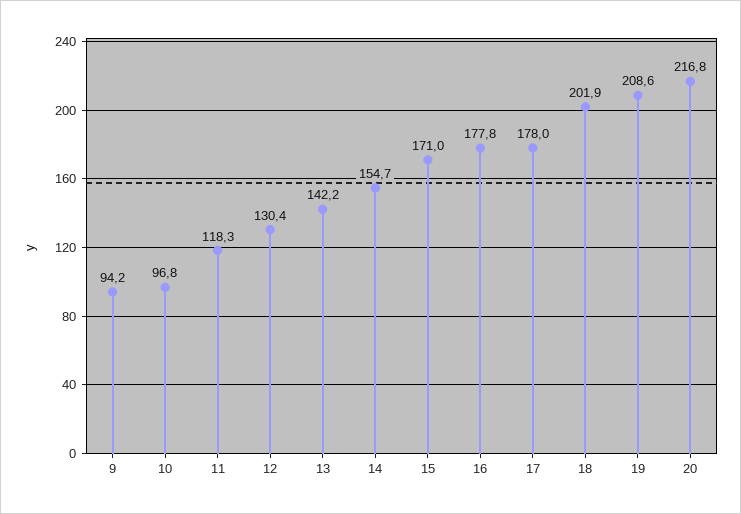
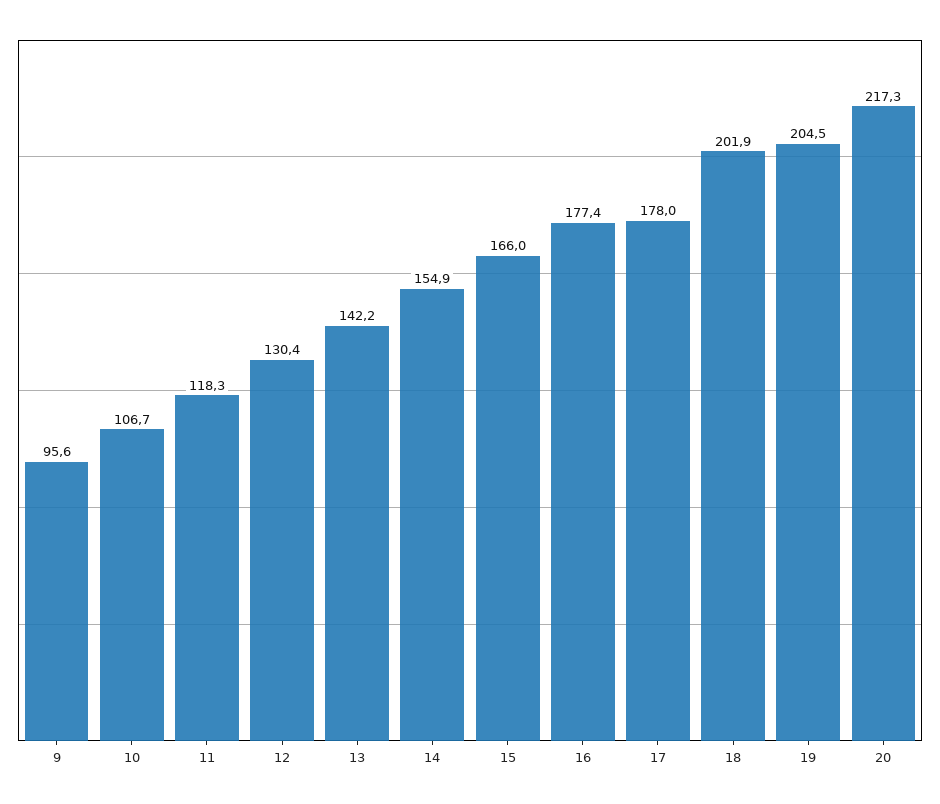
  {
-   "9": 94.2,
+   "9": 95.6,
-   "10": 96.8,
+   "10": 106.7,
    "11": 118.3,
    "12": 130.4,
    "13": 142.2,
-   "14": 154.7,
+   "14": 154.9,
-   "15": 171,
+   "15": 166,
-   "16": 177.8,
+   "16": 177.4,
    "17": 178,
    "18": 201.9,
-   "19": 208.6,
+   "19": 204.5,
-   "20": 216.8
+   "20": 217.3
  }

